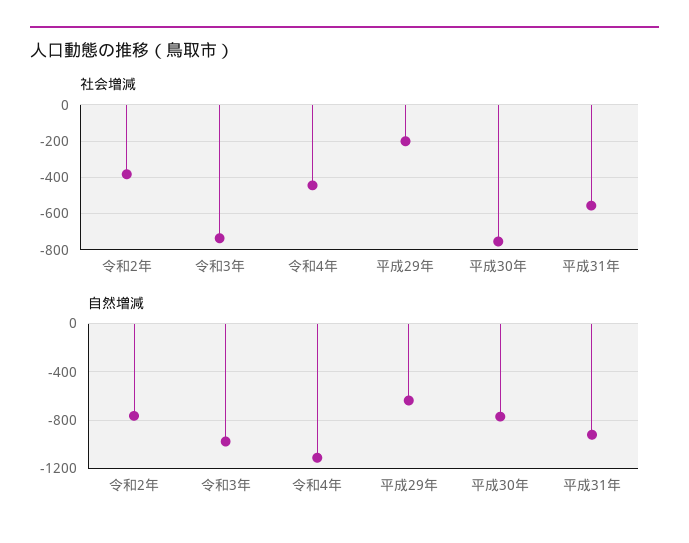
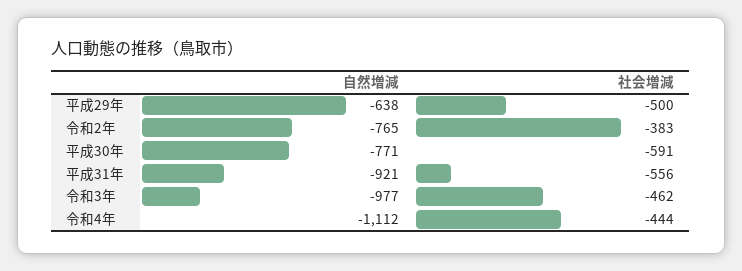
  {
    "社会増減": {
      "令和2年": -383,
-     "令和3年": -750,
+     "令和3年": -462,
      "令和4年": -444,
-     "平成29年": -200,
+     "平成29年": -500,
-     "平成30年": -750,
+     "平成30年": -591,
      "平成31年": -556
    },
    "自然増減": {
      "令和2年": -765,
      "令和3年": -977,
      "令和4年": -1112,
      "平成29年": -638,
      "平成30年": -771,
      "平成31年": -921
    }
  }

